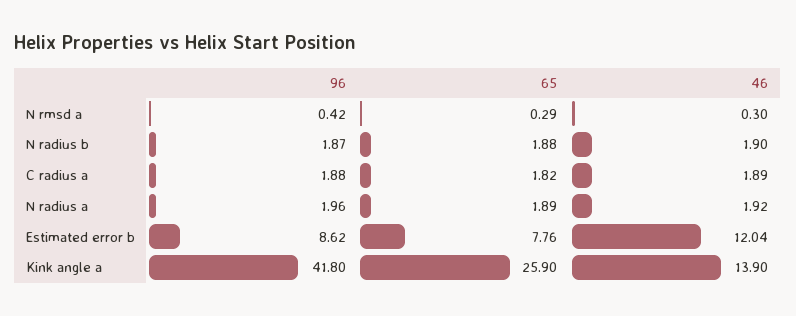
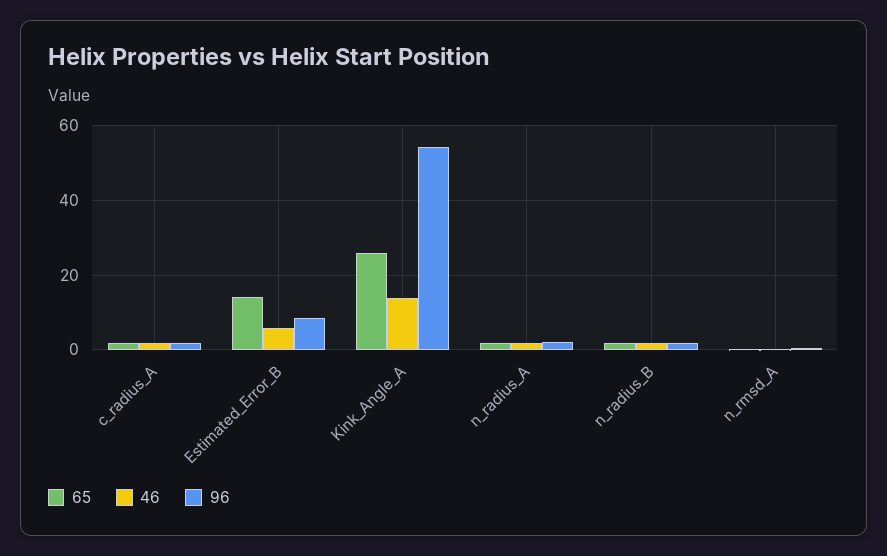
  {
    "96": {
      "N rmsd a": 0.42,
      "N radius b": 1.87,
      "C radius a": 1.88,
      "N radius a": 1.96,
      "Estimated error b": 8.62,
-     "Kink angle a": 41.8
+     "Kink angle a": 54
    },
    "65": {
      "N rmsd a": 0.29,
      "N radius b": 1.88,
      "C radius a": 1.82,
      "N radius a": 1.89,
-     "Estimated error b": 7.76,
+     "Estimated error b": 14,
      "Kink angle a": 25.9
    },
    "46": {
      "N rmsd a": 0.3,
      "N radius b": 1.9,
      "C radius a": 1.89,
      "N radius a": 1.92,
-     "Estimated error b": 12.04,
+     "Estimated error b": 6,
      "Kink angle a": 13.9
    }
  }

